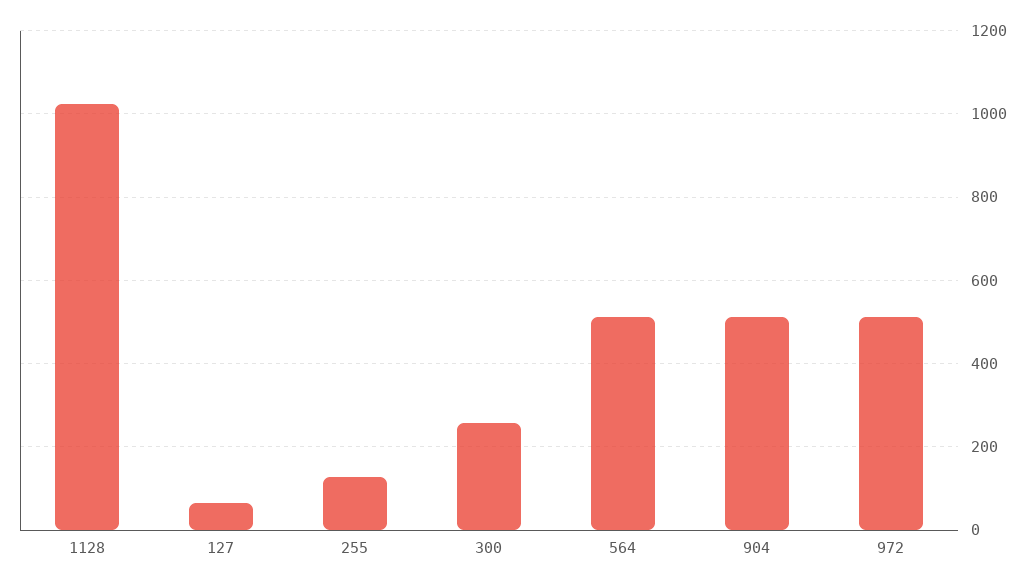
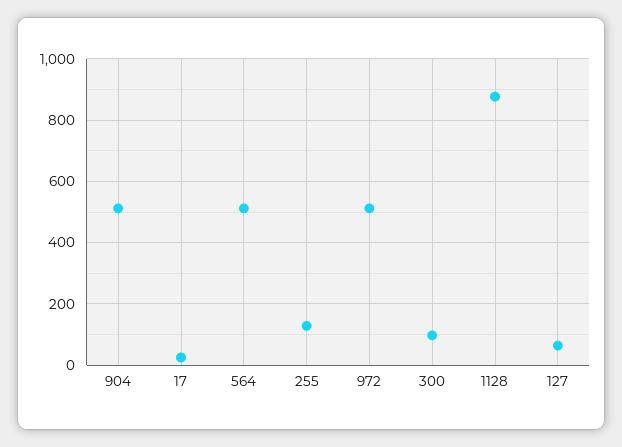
  {
-   "1128": 1020,
+   "1128": 880,
    "127": 60,
    "255": 120,
-   "300": 260,
+   "300": 100,
    "564": 520,
    "904": 520,
-   "972": 520
+   "972": 520,
+   "17": 20
  }

